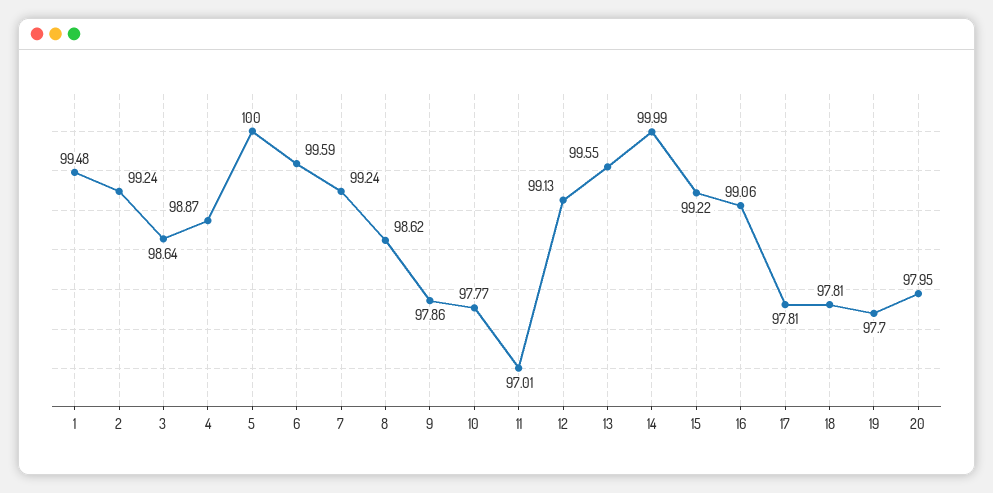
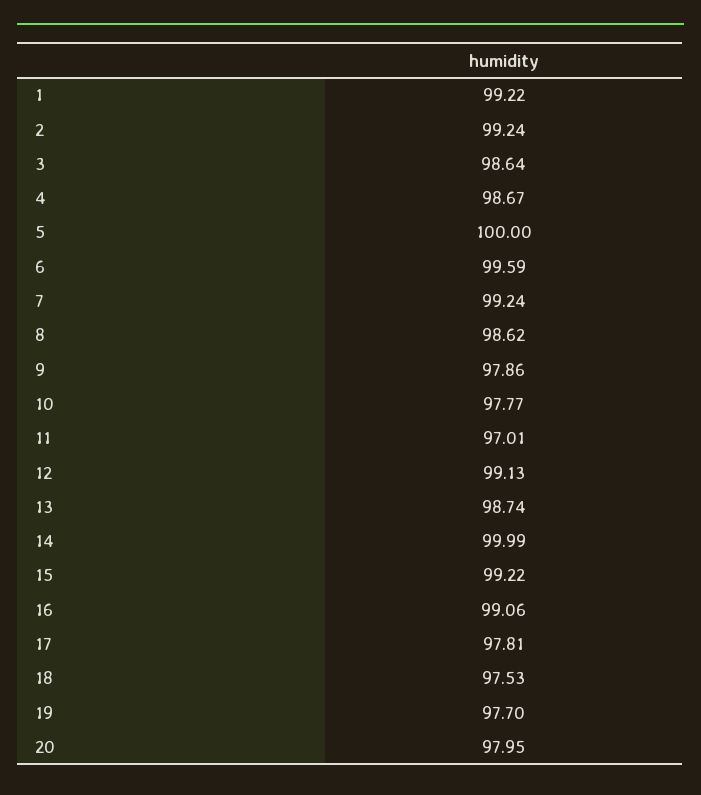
  {
-   "1": 99.48,
+   "1": 99.22,
    "2": 99.24,
    "3": 98.64,
-   "4": 98.87,
+   "4": 98.67,
    "5": 100,
    "6": 99.59,
    "7": 99.24,
    "8": 98.62,
    "9": 97.86,
    "10": 97.77,
    "11": 97.01,
    "12": 99.13,
-   "13": 99.55,
+   "13": 98.74,
    "14": 99.99,
    "15": 99.22,
    "16": 99.06,
    "17": 97.81,
-   "18": 97.81,
+   "18": 97.53,
    "19": 97.7,
    "20": 97.95
  }

